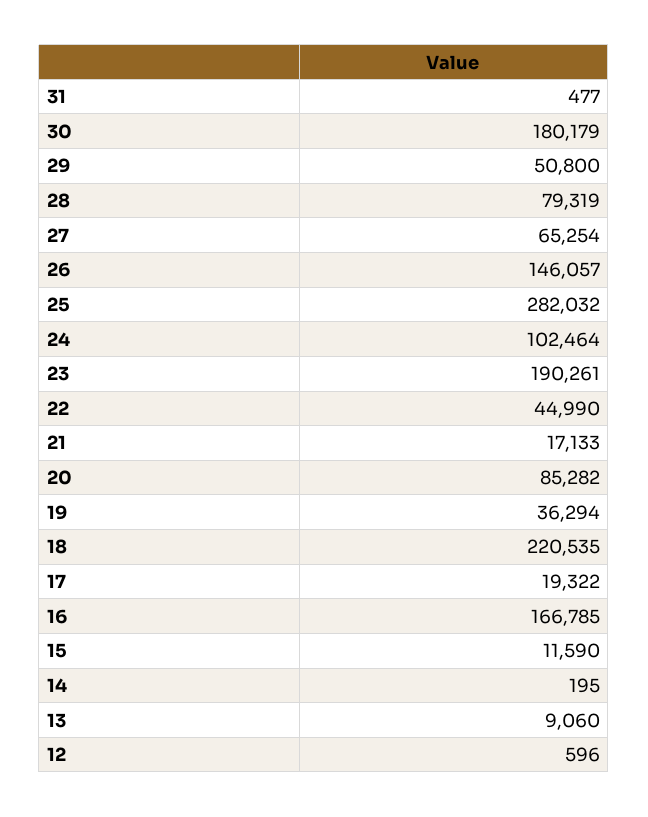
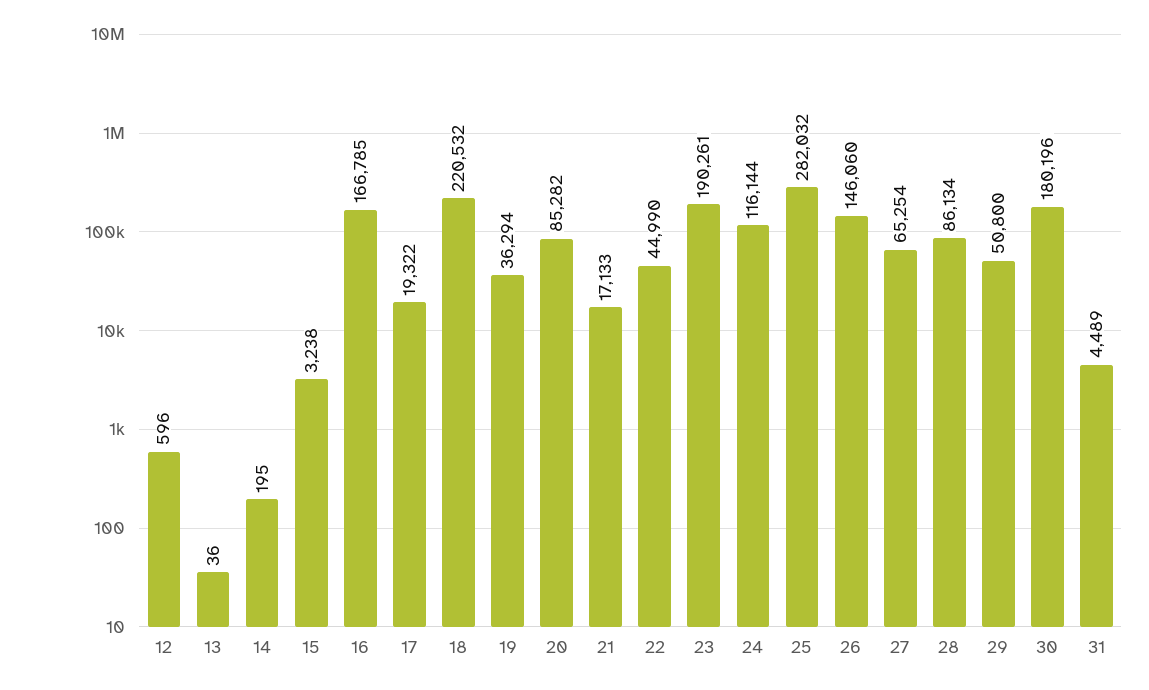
  {
-   "31": 477,
+   "31": 4489,
-   "30": 180179,
+   "30": 180196,
    "29": 50800,
-   "28": 79319,
+   "28": 86134,
    "27": 65254,
-   "26": 146057,
+   "26": 146060,
    "25": 282032,
-   "24": 102464,
+   "24": 116144,
    "23": 190261,
    "22": 44990,
    "21": 17133,
    "20": 85282,
    "19": 36294,
-   "18": 220535,
+   "18": 220532,
    "17": 19322,
    "16": 166785,
-   "15": 11590,
+   "15": 3238,
    "14": 195,
-   "13": 9060,
+   "13": 36,
    "12": 596
  }

